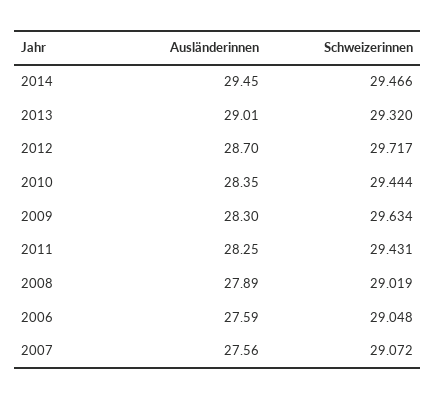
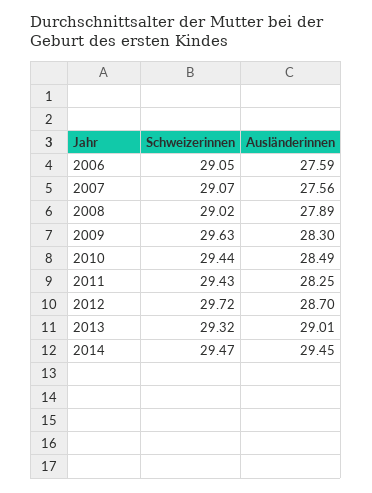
  {
    "Ausländerinnen": {
      "2014": 29.45,
      "2013": 29.01,
      "2012": 28.7,
-     "2010": 28.35,
+     "2010": 28.49,
      "2009": 28.3,
      "2011": 28.25,
      "2008": 27.89,
      "2006": 27.59,
      "2007": 27.56
    },
    "Schweizerinnen": {
      "2014": 29.466,
      "2013": 29.32,
      "2012": 29.717,
      "2010": 29.444,
      "2009": 29.634,
      "2011": 29.431,
      "2008": 29.019,
      "2006": 29.048,
      "2007": 29.072
    }
  }

